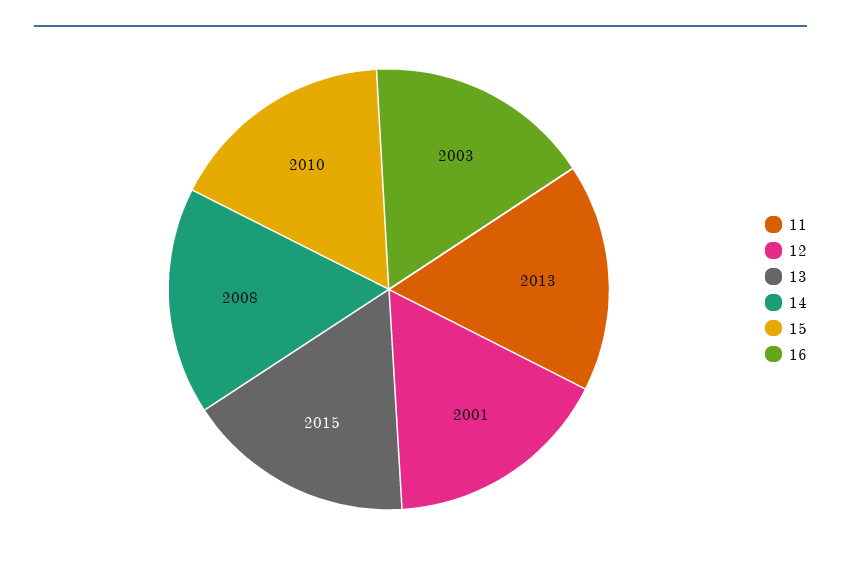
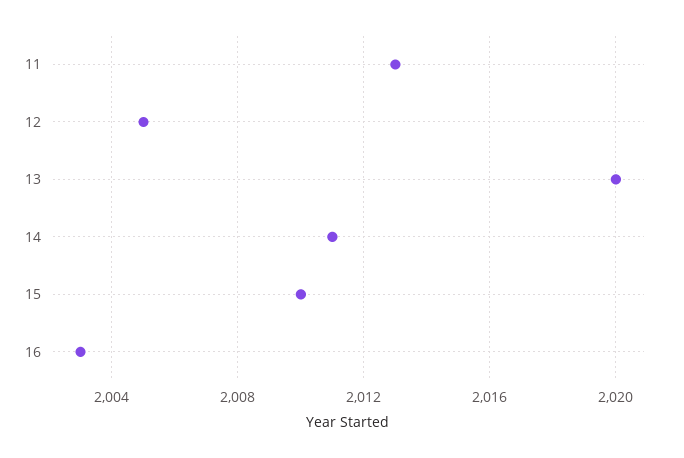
  {
    "11": 2013,
-   "12": 2001,
+   "12": 2005,
-   "13": 2015,
+   "13": 2020,
-   "14": 2008,
+   "14": 2011,
    "15": 2010,
    "16": 2003
  }

